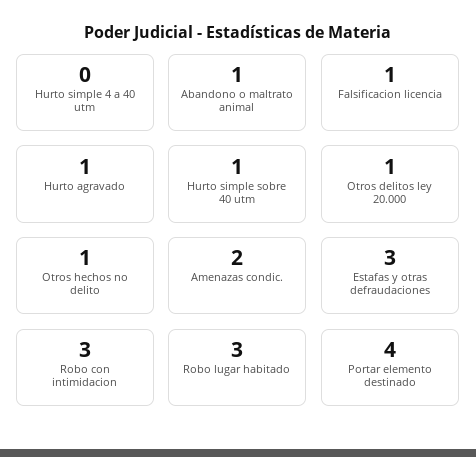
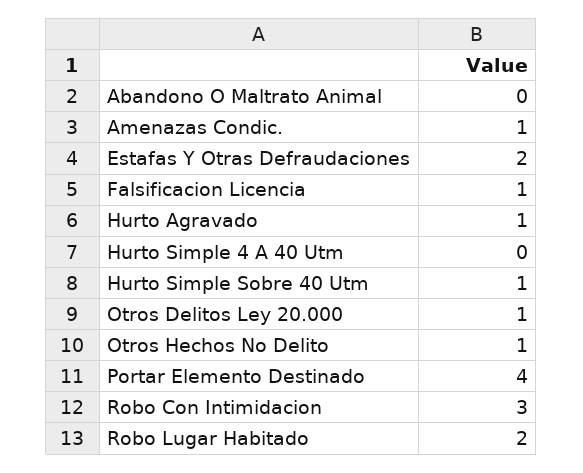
  {
    "Hurto simple 4 a 40 utm": 0,
-   "Abandono o maltrato animal": 1,
+   "Abandono o maltrato animal": 0,
    "Falsificacion licencia": 1,
    "Hurto agravado": 1,
    "Hurto simple sobre 40 utm": 1,
    "Otros delitos ley 20.000": 1,
    "Otros hechos no delito": 1,
-   "Amenazas condic.": 2,
+   "Amenazas condic.": 1,
-   "Estafas y otras defraudaciones": 3,
+   "Estafas y otras defraudaciones": 2,
    "Robo con intimidacion": 3,
-   "Robo lugar habitado": 3,
+   "Robo lugar habitado": 2,
    "Portar elemento destinado": 4
  }

